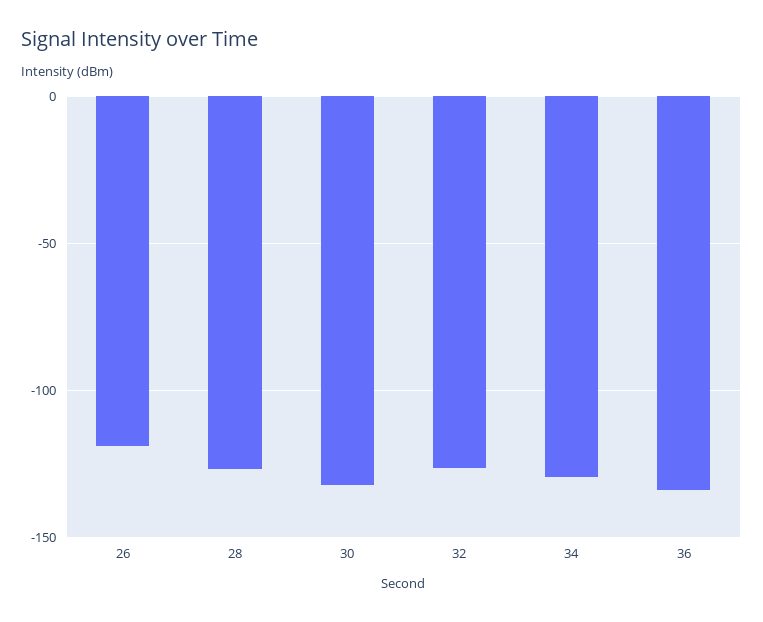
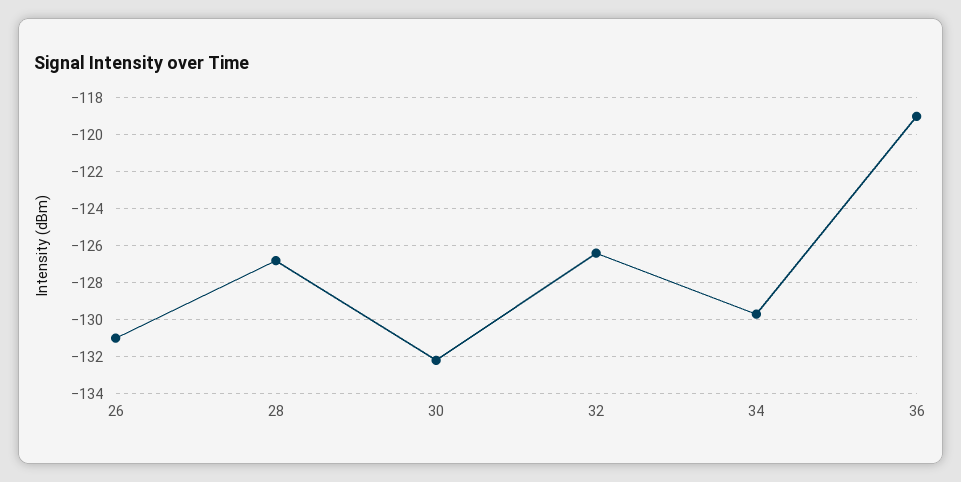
  {
-   "26": -120,
+   "26": -131,
    "28": -127,
    "30": -132,
    "32": -126.5,
    "34": -129.5,
-   "36": -135
+   "36": -119
  }

